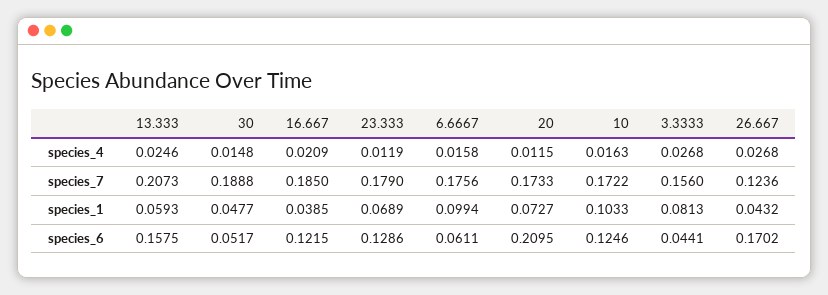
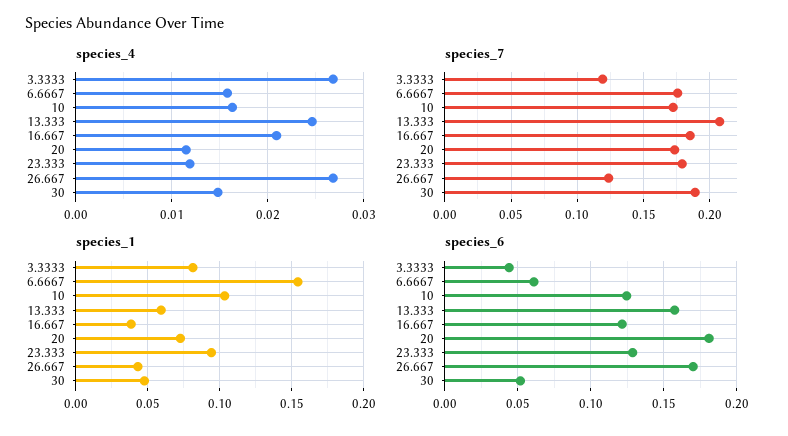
  {
    "species_4": {
      "13.333": 0.0246,
      "30": 0.0148,
      "16.667": 0.0209,
      "23.333": 0.0119,
      "6.6667": 0.0158,
      "20": 0.0115,
      "10": 0.0163,
      "3.3333": 0.0268,
      "26.667": 0.0268
    },
    "species_7": {
      "13.333": 0.2073,
      "30": 0.1888,
      "16.667": 0.185,
      "23.333": 0.179,
      "6.6667": 0.1756,
      "20": 0.1733,
      "10": 0.1722,
-     "3.3333": 0.156,
+     "3.3333": 0.12,
      "26.667": 0.1236
    },
    "species_1": {
      "13.333": 0.0593,
      "30": 0.0477,
      "16.667": 0.0385,
-     "23.333": 0.0689,
+     "23.333": 0.095,
-     "6.6667": 0.0994,
+     "6.6667": 0.155,
      "20": 0.0727,
      "10": 0.1033,
      "3.3333": 0.0813,
      "26.667": 0.0432
    },
    "species_6": {
      "13.333": 0.1575,
      "30": 0.0517,
      "16.667": 0.1215,
      "23.333": 0.1286,
      "6.6667": 0.0611,
-     "20": 0.2095,
+     "20": 0.18,
      "10": 0.1246,
      "3.3333": 0.0441,
      "26.667": 0.1702
    }
  }

